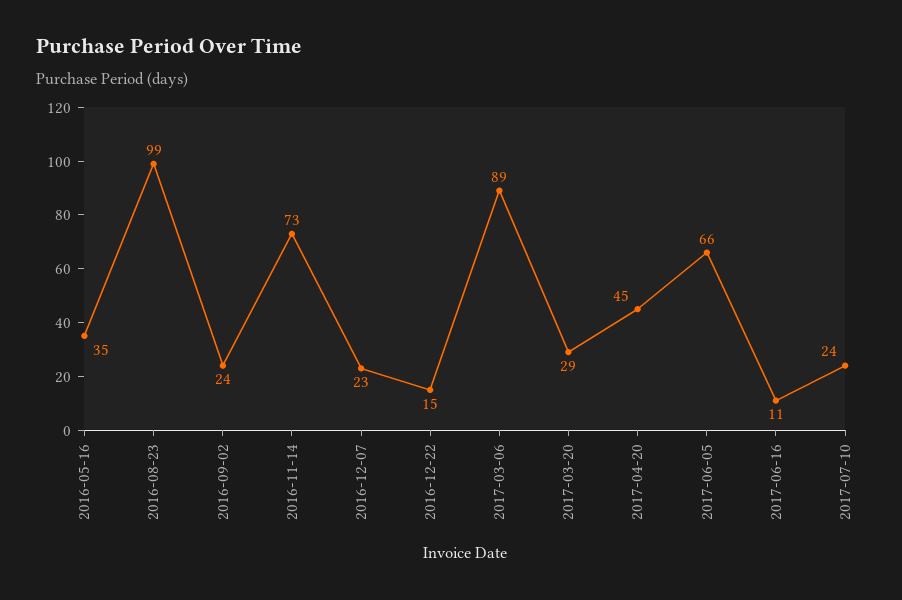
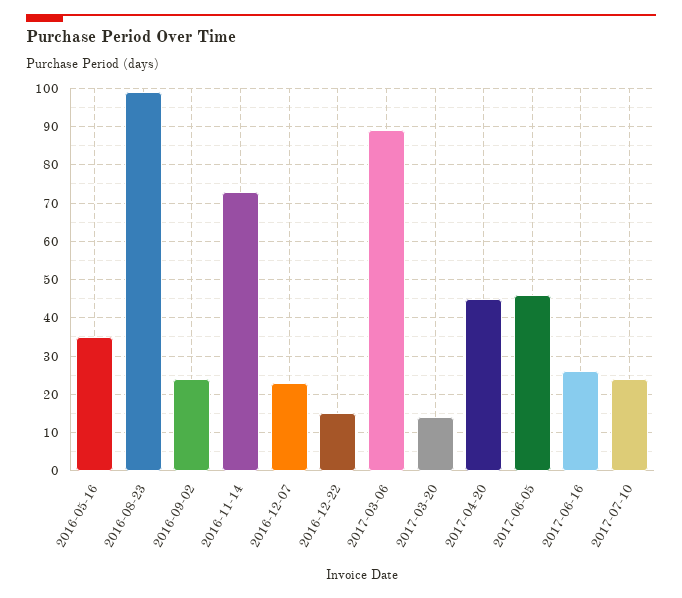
  {
    "2016-05-16": 35,
    "2016-08-23": 99,
    "2016-09-02": 24,
    "2016-11-14": 73,
    "2016-12-07": 23,
    "2016-12-22": 15,
    "2017-03-06": 89,
-   "2017-03-20": 29,
+   "2017-03-20": 15,
    "2017-04-20": 45,
-   "2017-06-05": 66,
+   "2017-06-05": 45,
-   "2017-06-16": 11,
+   "2017-06-16": 25,
    "2017-07-10": 24
  }

